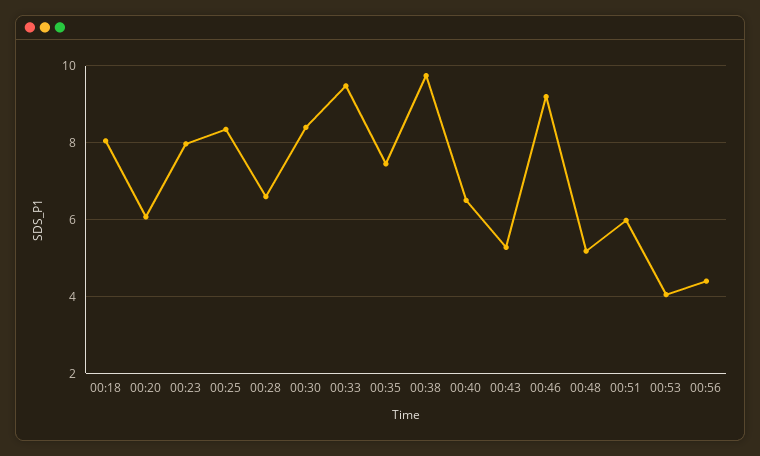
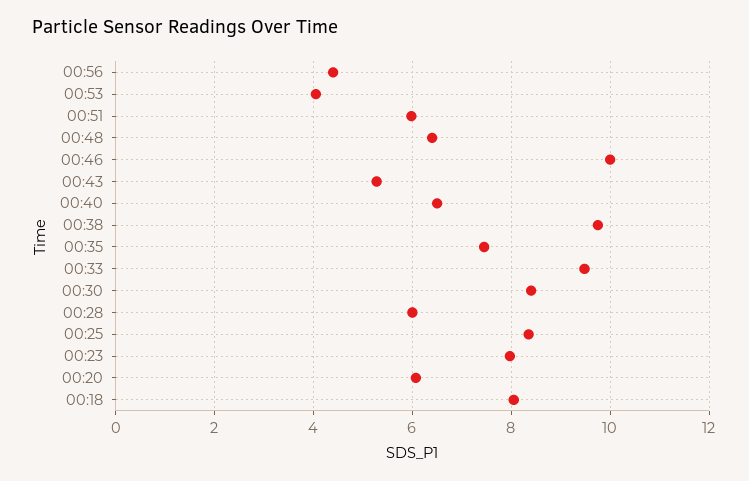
  {
    "00:18": 8,
    "00:20": 6,
    "00:23": 8,
    "00:25": 8.4,
-   "00:28": 6.6,
+   "00:28": 6,
    "00:30": 8.4,
    "00:33": 9.4,
    "00:35": 7.4,
    "00:38": 9.8,
    "00:40": 6.6,
    "00:43": 5.2,
-   "00:46": 9.2,
+   "00:46": 10,
-   "00:48": 5.2,
+   "00:48": 6.4,
    "00:51": 6,
    "00:53": 4,
    "00:56": 4.4
  }

